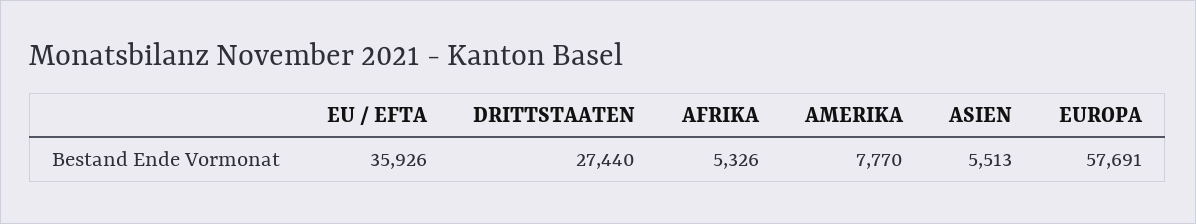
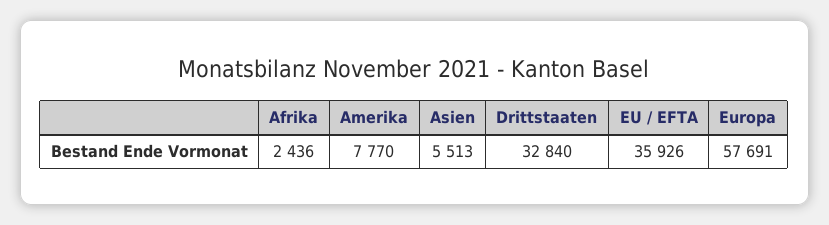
  {
    "EU / EFTA": 35926,
-   "DRITTSTAATEN": 27440,
+   "DRITTSTAATEN": 32840,
-   "AFRIKA": 5326,
+   "AFRIKA": 2436,
    "AMERIKA": 7770,
    "ASIEN": 5513,
    "EUROPA": 57691
  }

